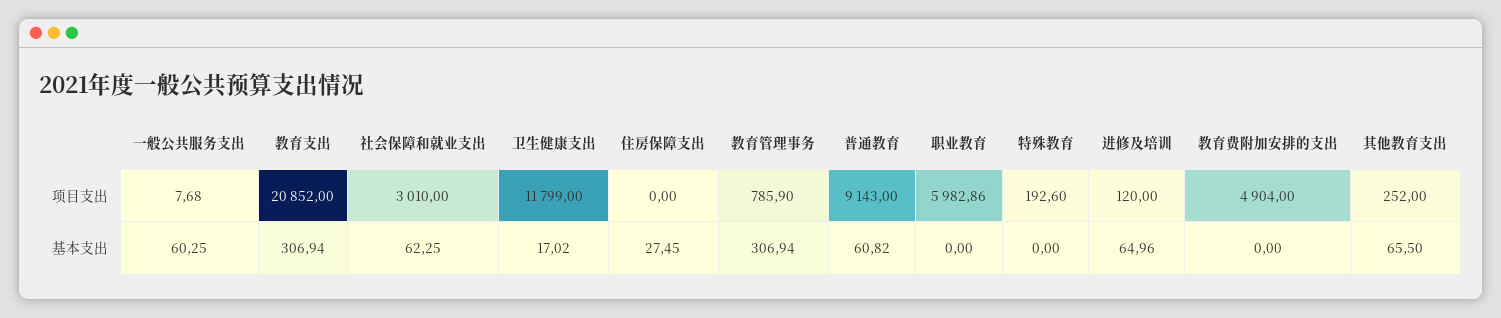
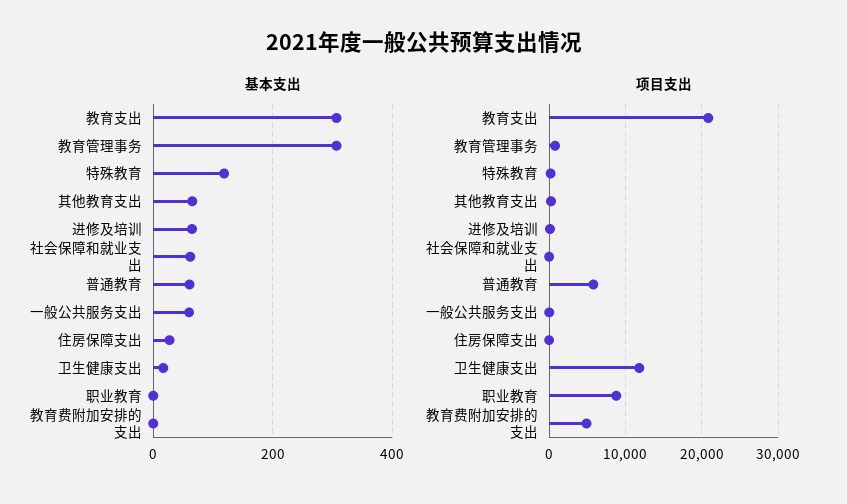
  {
    "项目支出": {
      "一般公共服务支出": 7.68,
      "教育支出": 20852,
-     "社会保障和就业支出": 3010,
+     "社会保障和就业支出": 0,
      "卫生健康支出": 11799,
      "住房保障支出": 0,
      "教育管理事务": 785.9,
-     "普通教育": 9143,
+     "普通教育": 6000,
-     "职业教育": 5982.86,
+     "职业教育": 9000,
      "特殊教育": 192.6,
      "进修及培训": 120,
      "教育费附加安排的支出": 4904,
      "其他教育支出": 252
    },
    "基本支出": {
      "一般公共服务支出": 60.25,
      "教育支出": 306.94,
      "社会保障和就业支出": 62.25,
      "卫生健康支出": 17.02,
      "住房保障支出": 27.45,
      "教育管理事务": 306.94,
      "普通教育": 60.82,
      "职业教育": 0,
-     "特殊教育": 0,
+     "特殊教育": 120,
      "进修及培训": 64.96,
      "教育费附加安排的支出": 0,
      "其他教育支出": 65.5
    }
  }

